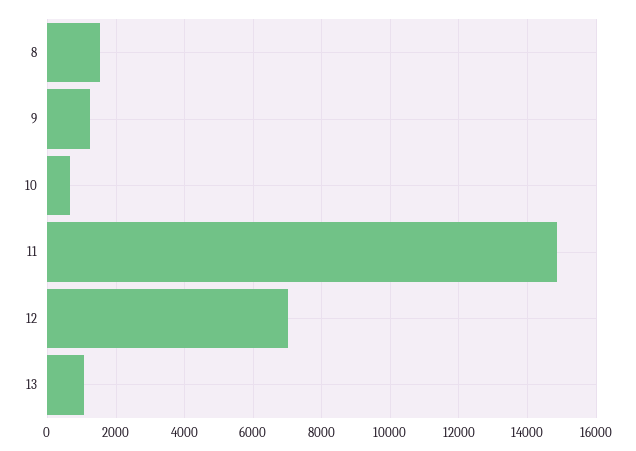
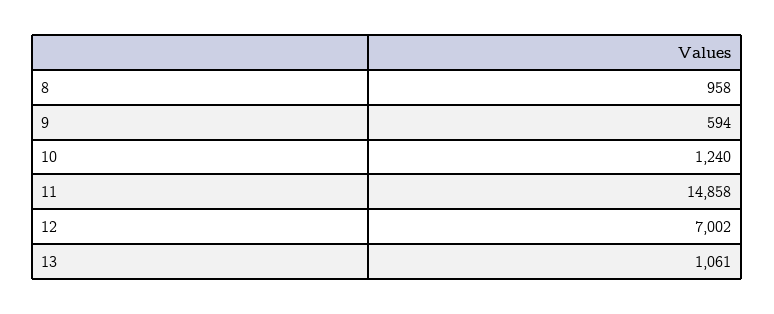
  {
-   "8": 1600,
+   "8": 958,
-   "9": 1200,
+   "9": 594,
-   "10": 600,
+   "10": 1240,
    "11": 14858,
    "12": 7002,
    "13": 1061
  }

